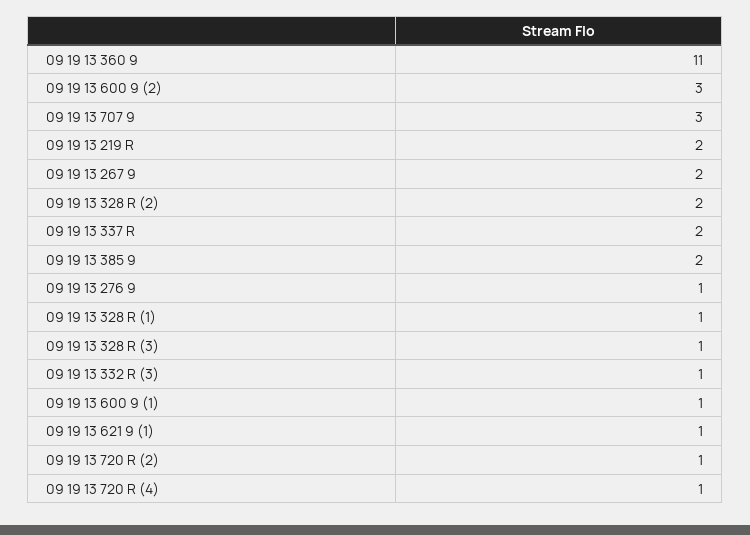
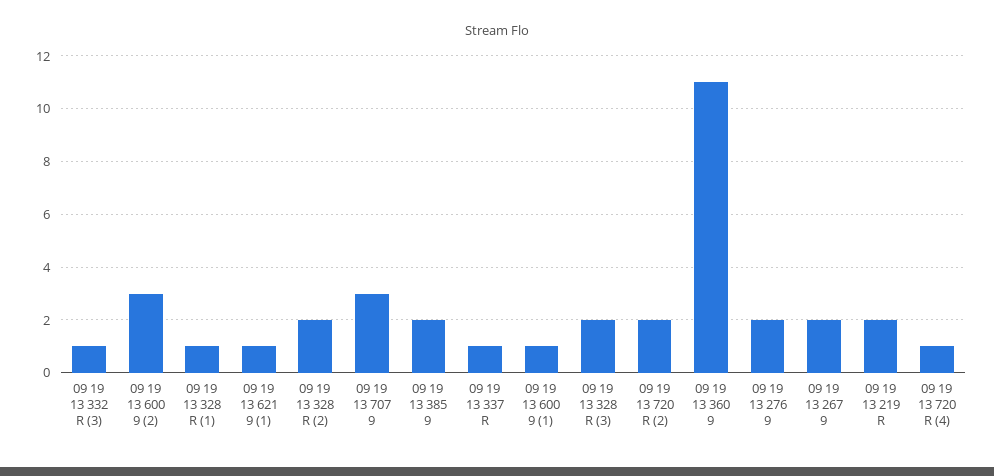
  {
    "09 19 13 360 9": 11,
    "09 19 13 600 9 (2)": 3,
    "09 19 13 707 9": 3,
    "09 19 13 219 R": 2,
    "09 19 13 267 9": 2,
    "09 19 13 328 R (2)": 2,
-   "09 19 13 337 R": 2,
+   "09 19 13 337 R": 1,
    "09 19 13 385 9": 2,
-   "09 19 13 276 9": 1,
+   "09 19 13 276 9": 2,
    "09 19 13 328 R (1)": 1,
-   "09 19 13 328 R (3)": 1,
+   "09 19 13 328 R (3)": 2,
    "09 19 13 332 R (3)": 1,
    "09 19 13 600 9 (1)": 1,
    "09 19 13 621 9 (1)": 1,
-   "09 19 13 720 R (2)": 1,
+   "09 19 13 720 R (2)": 2,
    "09 19 13 720 R (4)": 1
  }

